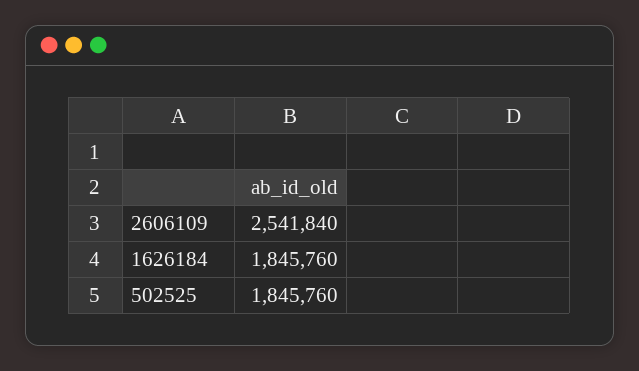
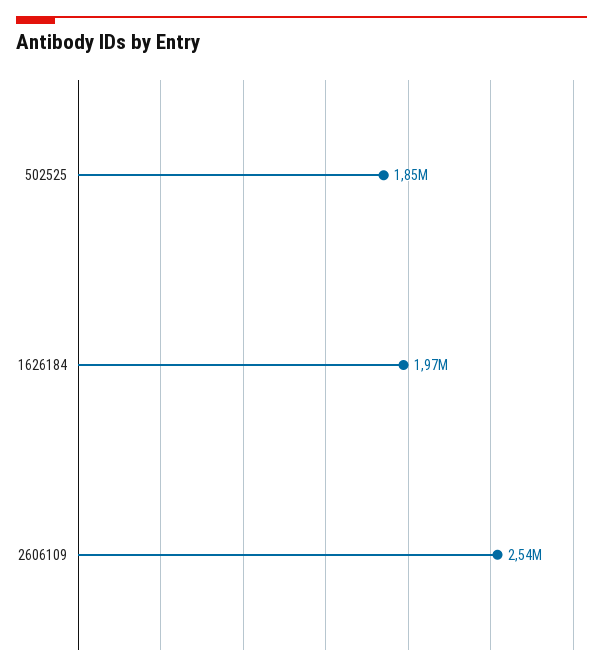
  {
    "2606109": 2541840,
-   "1626184": 1845760,
+   "1626184": 1970000,
    "502525": 1845760
  }

